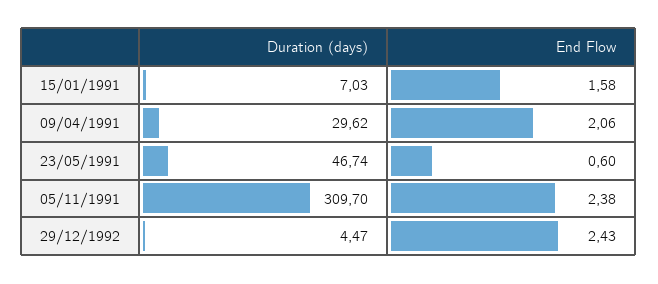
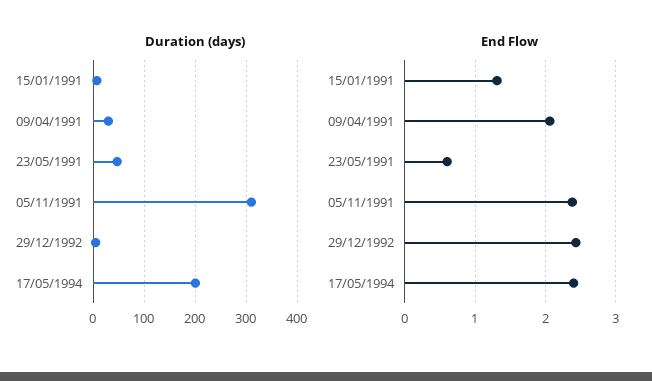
  {
    "Duration (days)": {
      "15/01/1991": 7.03,
      "09/04/1991": 29.62,
      "23/05/1991": 46.74,
      "05/11/1991": 309.7,
-     "29/12/1992": 4.47
+     "29/12/1992": 4.47,
+     "17/05/1994": 200
    },
    "End Flow": {
-     "15/01/1991": 1.58,
+     "15/01/1991": 1.3,
      "09/04/1991": 2.06,
      "23/05/1991": 0.6,
      "05/11/1991": 2.38,
-     "29/12/1992": 2.43
+     "29/12/1992": 2.43,
+     "17/05/1994": 2.4
    }
  }

